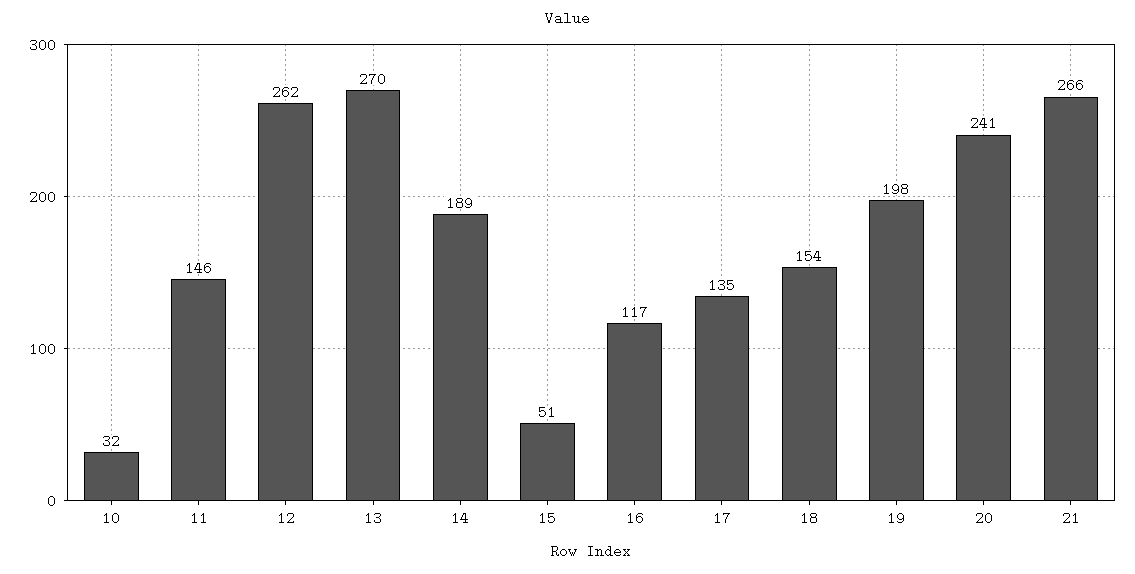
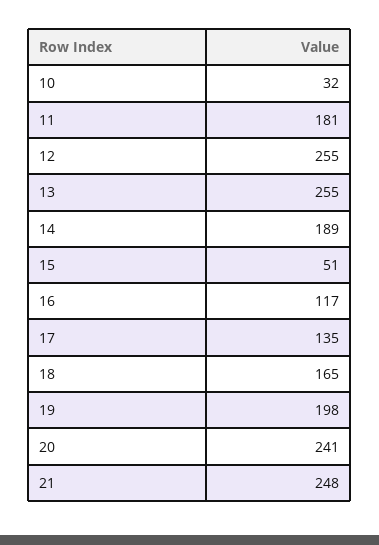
  {
    "10": 32,
-   "11": 146,
+   "11": 181,
-   "12": 262,
+   "12": 255,
-   "13": 270,
+   "13": 255,
    "14": 189,
    "15": 51,
    "16": 117,
    "17": 135,
-   "18": 154,
+   "18": 165,
    "19": 198,
    "20": 241,
-   "21": 266
+   "21": 248
  }

